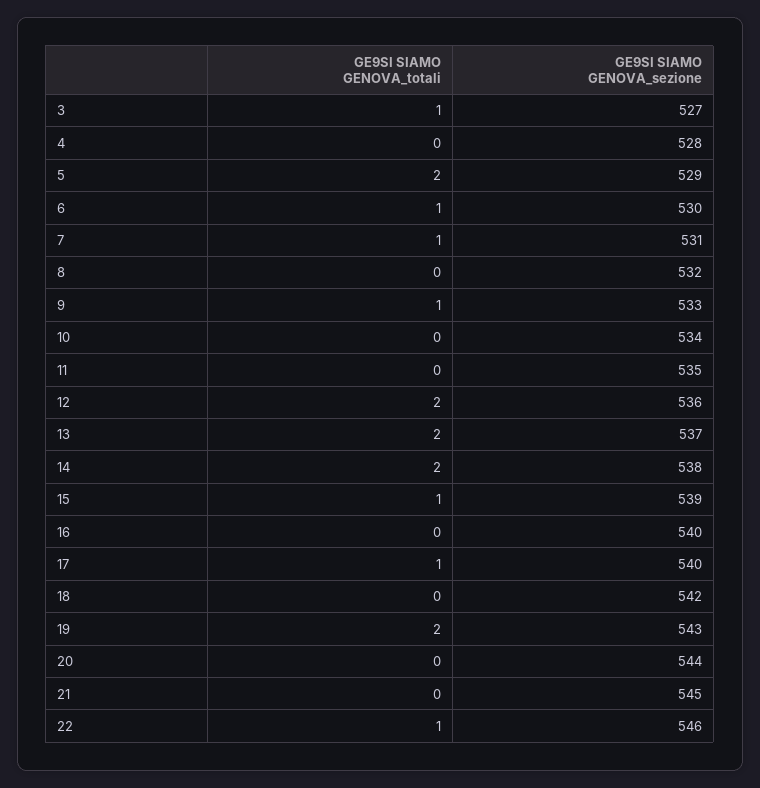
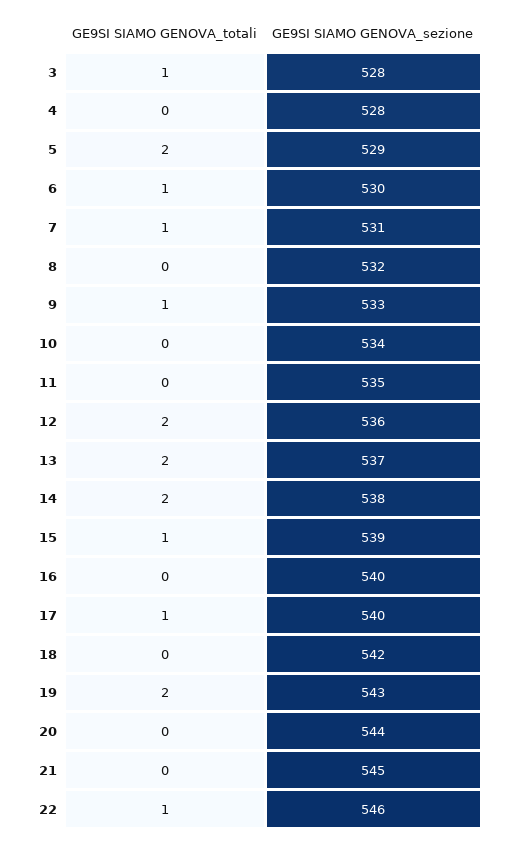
  {
    "GE9SI SIAMO GENOVA_totali": {
      "3": 1,
      "4": 0,
      "5": 2,
      "6": 1,
      "7": 1,
      "8": 0,
      "9": 1,
      "10": 0,
      "11": 0,
      "12": 2,
      "13": 2,
      "14": 2,
      "15": 1,
      "16": 0,
      "17": 1,
      "18": 0,
      "19": 2,
      "20": 0,
      "21": 0,
      "22": 1
    },
    "GE9SI SIAMO GENOVA_sezione": {
-     "3": 527,
+     "3": 528,
      "4": 528,
      "5": 529,
      "6": 530,
      "7": 531,
      "8": 532,
      "9": 533,
      "10": 534,
      "11": 535,
      "12": 536,
      "13": 537,
      "14": 538,
      "15": 539,
      "16": 540,
      "17": 540,
      "18": 542,
      "19": 543,
      "20": 544,
      "21": 545,
      "22": 546
    }
  }

